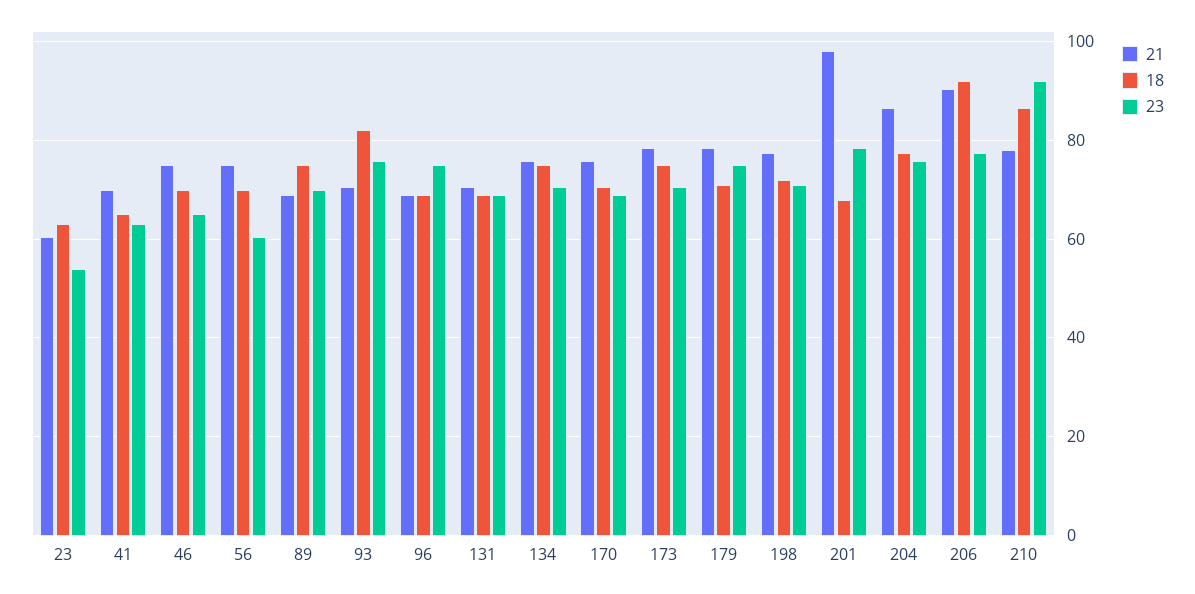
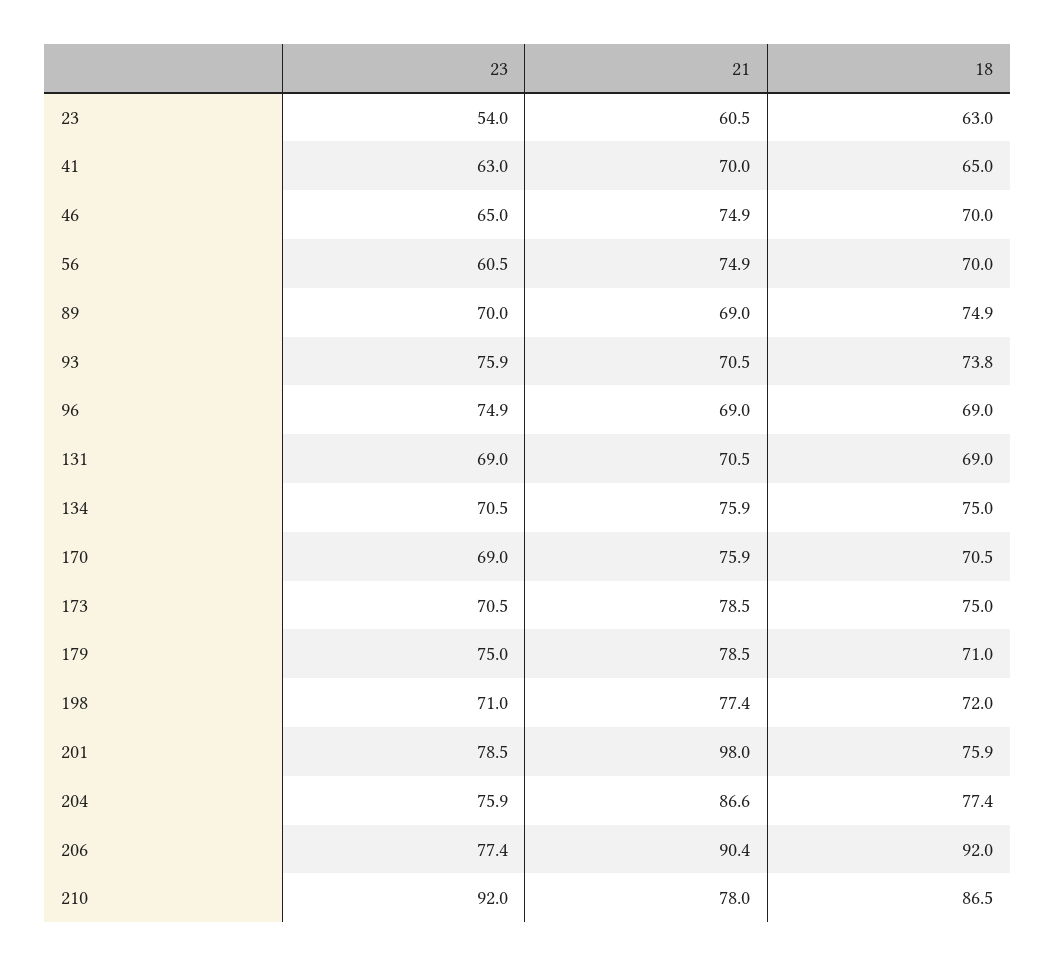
  {
    "21": {
      "23": 60.5,
      "41": 70,
      "46": 74.9,
      "56": 74.9,
      "89": 69,
      "93": 70.5,
      "96": 69,
      "131": 70.5,
      "134": 75.9,
      "170": 75.9,
      "173": 78.5,
      "179": 78.5,
      "198": 77.4,
      "201": 98,
      "204": 86.6,
      "206": 90.4,
      "210": 78
    },
    "18": {
      "23": 63,
      "41": 65,
      "46": 70,
      "56": 70,
      "89": 74.9,
-     "93": 82,
+     "93": 73.8,
      "96": 69,
      "131": 69,
      "134": 75,
      "170": 70.5,
      "173": 75,
      "179": 71,
      "198": 72,
-     "201": 68,
+     "201": 75.9,
      "204": 77.4,
      "206": 92,
      "210": 86.5
    },
    "23": {
      "23": 54,
      "41": 63,
      "46": 65,
      "56": 60.5,
      "89": 70,
      "93": 75.9,
      "96": 74.9,
      "131": 69,
      "134": 70.5,
      "170": 69,
      "173": 70.5,
      "179": 75,
      "198": 71,
      "201": 78.5,
      "204": 75.9,
      "206": 77.4,
      "210": 92
    }
  }

